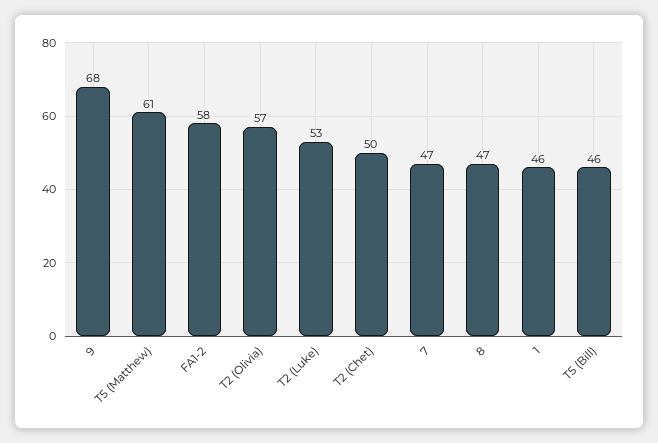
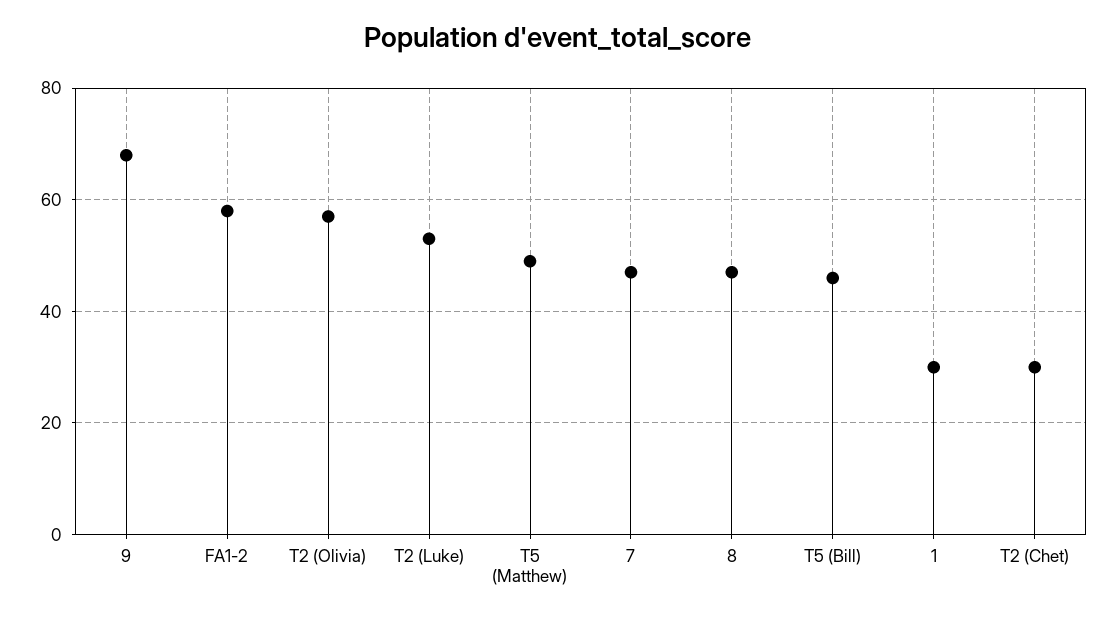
  {
    "9": 68,
-   "T5 (Matthew)": 61,
+   "T5 (Matthew)": 50,
    "FA1-2": 58,
    "T2 (Olivia)": 57,
    "T2 (Luke)": 53,
-   "T2 (Chet)": 50,
+   "T2 (Chet)": 30,
    "7": 47,
    "8": 47,
-   "1": 46,
+   "1": 30,
    "T5 (Bill)": 46
  }

